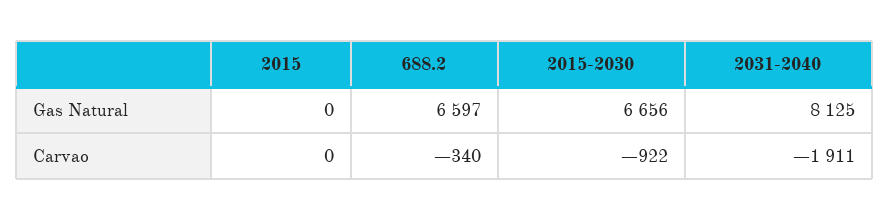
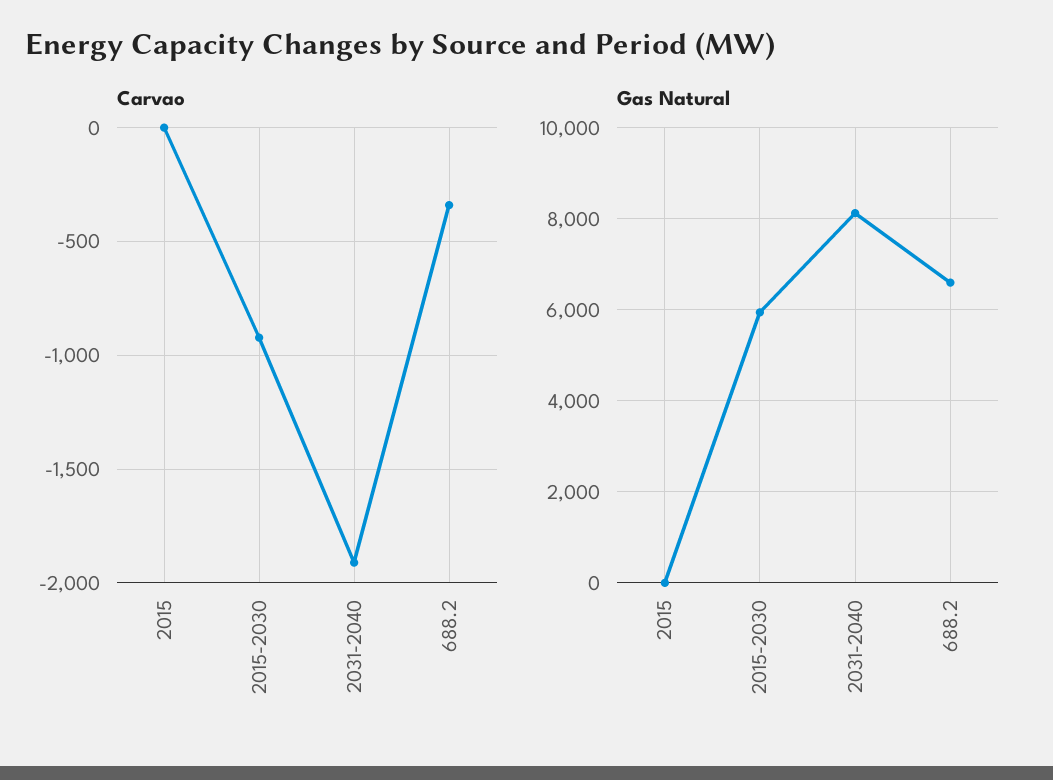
  {
    "Gas Natural": {
      "2015": 0,
      "688.2": 6597,
-     "2015-2030": 6656,
+     "2015-2030": 6000,
      "2031-2040": 8125
    },
    "Carvao": {
      "2015": 0,
      "688.2": -340,
      "2015-2030": -922,
      "2031-2040": -1911
    }
  }

